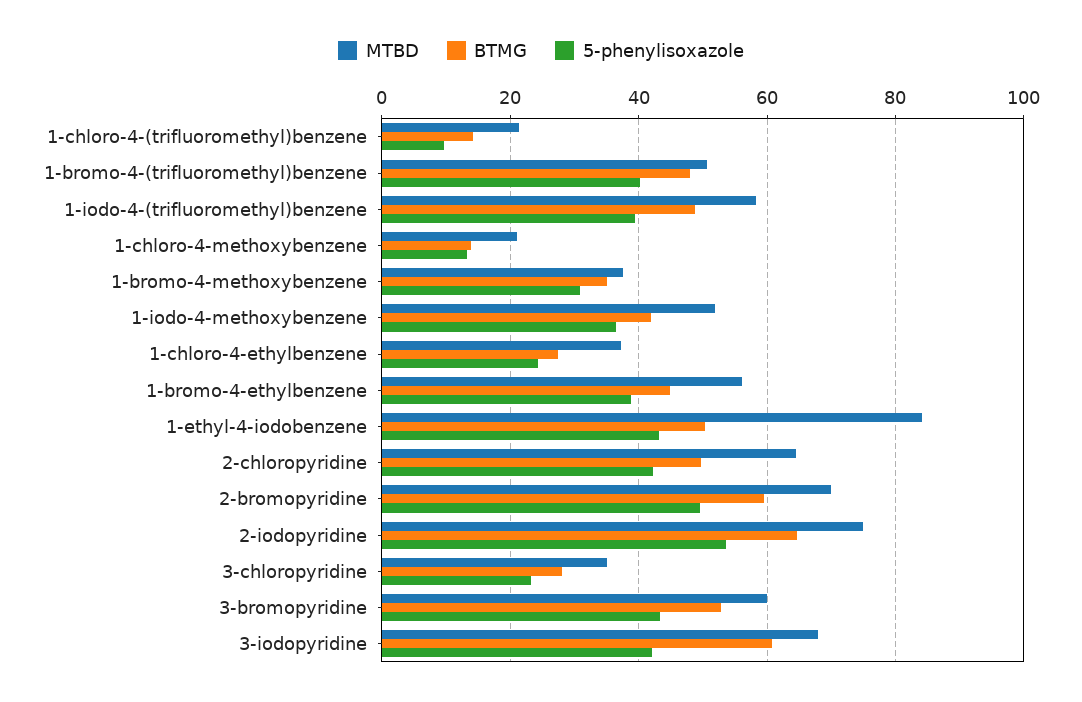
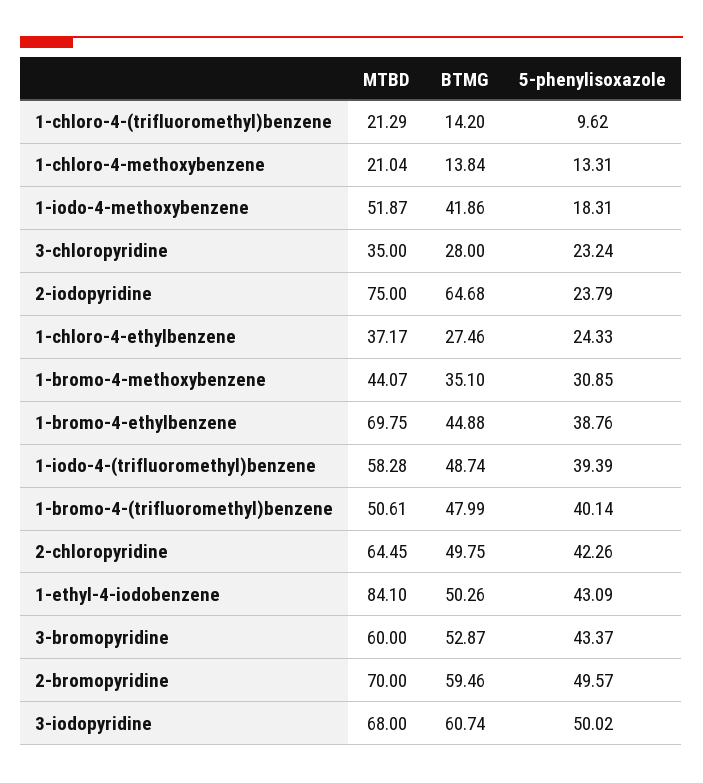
  {
    "MTBD": {
      "1-chloro-4-(trifluoromethyl)benzene": 21.29,
      "1-bromo-4-(trifluoromethyl)benzene": 50.61,
      "1-iodo-4-(trifluoromethyl)benzene": 58.28,
      "1-chloro-4-methoxybenzene": 21.04,
-     "1-bromo-4-methoxybenzene": 38,
+     "1-bromo-4-methoxybenzene": 44.07,
      "1-iodo-4-methoxybenzene": 51.87,
      "1-chloro-4-ethylbenzene": 37.17,
-     "1-bromo-4-ethylbenzene": 56,
+     "1-bromo-4-ethylbenzene": 69.75,
      "1-ethyl-4-iodobenzene": 84.1,
      "2-chloropyridine": 64.45,
      "2-bromopyridine": 70,
      "2-iodopyridine": 75,
      "3-chloropyridine": 35,
      "3-bromopyridine": 60,
      "3-iodopyridine": 68
    },
    "BTMG": {
      "1-chloro-4-(trifluoromethyl)benzene": 14.2,
      "1-bromo-4-(trifluoromethyl)benzene": 47.99,
      "1-iodo-4-(trifluoromethyl)benzene": 48.74,
      "1-chloro-4-methoxybenzene": 13.84,
      "1-bromo-4-methoxybenzene": 35.1,
      "1-iodo-4-methoxybenzene": 41.86,
      "1-chloro-4-ethylbenzene": 27.46,
      "1-bromo-4-ethylbenzene": 44.88,
      "1-ethyl-4-iodobenzene": 50.26,
      "2-chloropyridine": 49.75,
      "2-bromopyridine": 59.46,
      "2-iodopyridine": 64.68,
      "3-chloropyridine": 28,
      "3-bromopyridine": 52.87,
      "3-iodopyridine": 60.74
    },
    "5-phenylisoxazole": {
      "1-chloro-4-(trifluoromethyl)benzene": 9.62,
      "1-bromo-4-(trifluoromethyl)benzene": 40.14,
      "1-iodo-4-(trifluoromethyl)benzene": 39.39,
      "1-chloro-4-methoxybenzene": 13.31,
      "1-bromo-4-methoxybenzene": 30.85,
-     "1-iodo-4-methoxybenzene": 36,
+     "1-iodo-4-methoxybenzene": 18.31,
      "1-chloro-4-ethylbenzene": 24.33,
      "1-bromo-4-ethylbenzene": 38.76,
      "1-ethyl-4-iodobenzene": 43.09,
      "2-chloropyridine": 42.26,
      "2-bromopyridine": 49.57,
-     "2-iodopyridine": 54,
+     "2-iodopyridine": 23.79,
      "3-chloropyridine": 23.24,
      "3-bromopyridine": 43.37,
-     "3-iodopyridine": 42
+     "3-iodopyridine": 50.02
    }
  }

